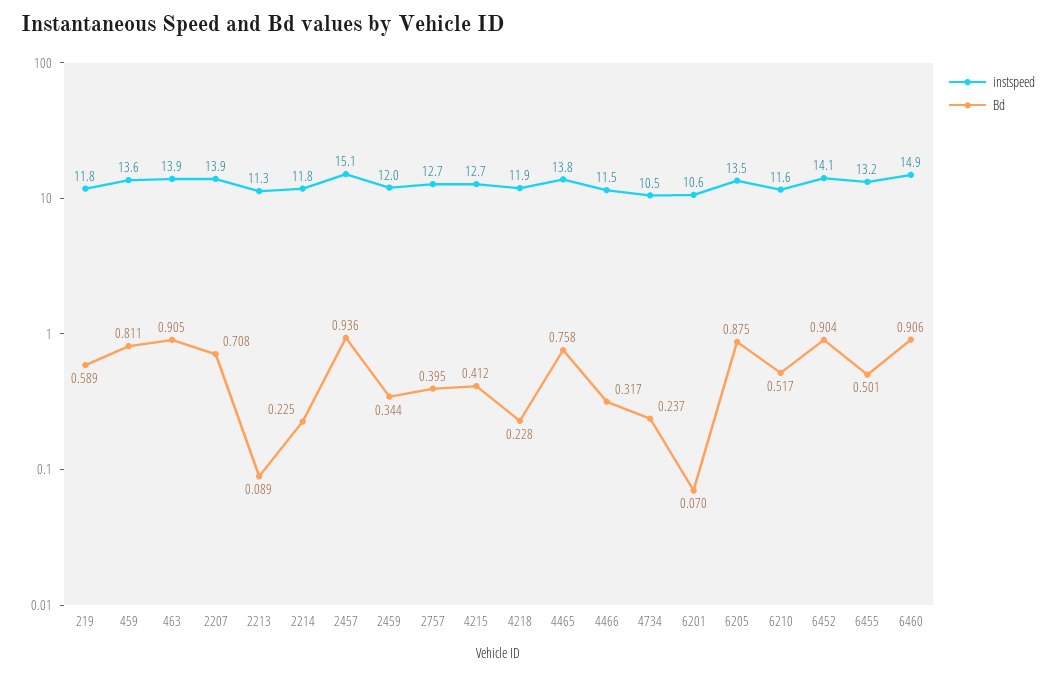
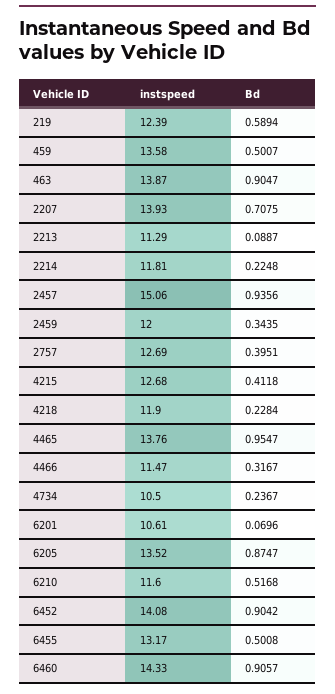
  {
    "instspeed": {
-     "219": 11.8,
+     "219": 12.39,
      "459": 13.58,
      "463": 13.87,
      "2207": 13.93,
      "2213": 11.29,
      "2214": 11.81,
      "2457": 15.06,
      "2459": 12,
      "2757": 12.69,
      "4215": 12.68,
      "4218": 11.9,
      "4465": 13.76,
      "4466": 11.47,
      "4734": 10.5,
      "6201": 10.61,
      "6205": 13.52,
      "6210": 11.6,
      "6452": 14.08,
      "6455": 13.17,
-     "6460": 14.9
+     "6460": 14.33
    },
    "Bd": {
      "219": 0.5894,
-     "459": 0.811,
+     "459": 0.5007,
      "463": 0.9047,
      "2207": 0.7075,
      "2213": 0.0887,
      "2214": 0.2248,
      "2457": 0.9356,
      "2459": 0.3435,
      "2757": 0.3951,
      "4215": 0.4118,
      "4218": 0.2284,
-     "4465": 0.758,
+     "4465": 0.9547,
      "4466": 0.3167,
      "4734": 0.2367,
      "6201": 0.0696,
      "6205": 0.8747,
      "6210": 0.5168,
      "6452": 0.9042,
      "6455": 0.5008,
      "6460": 0.9057
    }
  }

